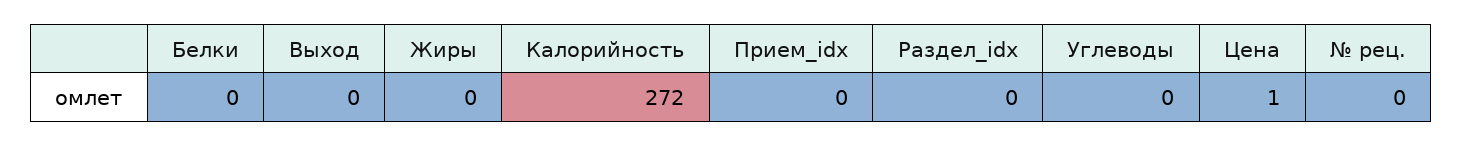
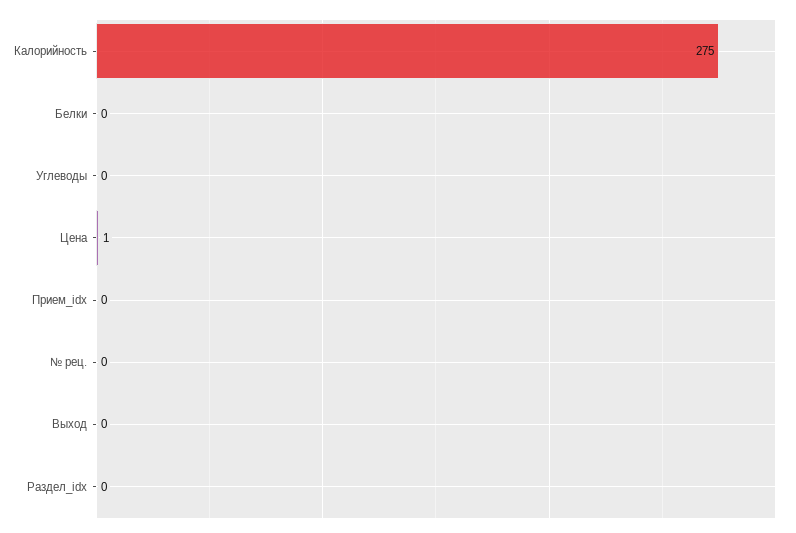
  {
    "Белки": 0,
    "Выход": 0,
-   "Жиры": 0,
-   "Калорийность": 272,
+   "Калорийность": 275,
    "Прием_idx": 0,
    "Раздел_idx": 0,
    "Углеводы": 0,
    "Цена": 1,
    "№ рец.": 0
  }

